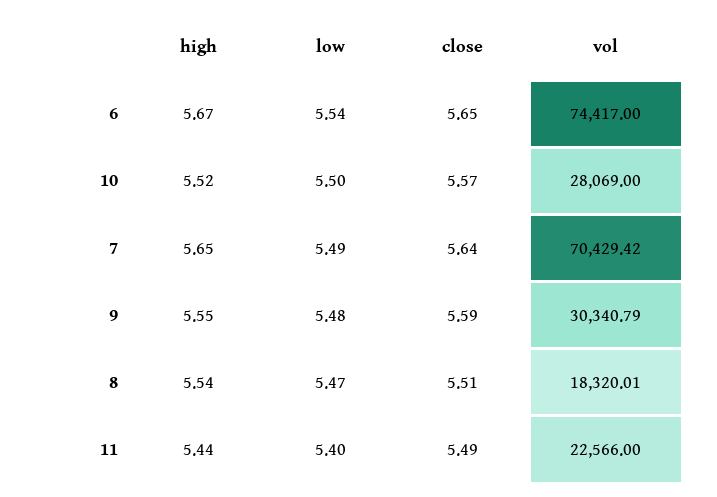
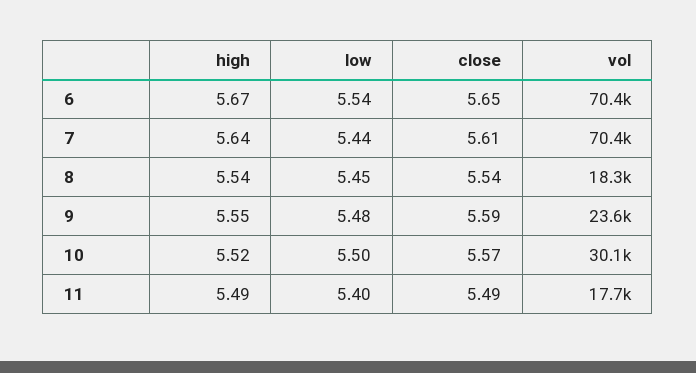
  {
    "high": {
      "6": 5.67,
      "10": 5.52,
-     "7": 5.65,
+     "7": 5.64,
      "9": 5.55,
      "8": 5.54,
-     "11": 5.44
+     "11": 5.49
    },
    "low": {
      "6": 5.54,
      "10": 5.5,
-     "7": 5.49,
+     "7": 5.44,
      "9": 5.48,
-     "8": 5.47,
+     "8": 5.45,
      "11": 5.4
    },
    "close": {
      "6": 5.65,
      "10": 5.57,
-     "7": 5.64,
+     "7": 5.61,
      "9": 5.59,
-     "8": 5.51,
+     "8": 5.54,
      "11": 5.49
    },
    "vol": {
-     "6": 74417,
+     "6": 70400,
-     "10": 28069,
+     "10": 30100,
      "7": 70429.42,
-     "9": 30340.79,
+     "9": 23600,
      "8": 18320.01,
-     "11": 22566
+     "11": 17700
    }
  }

